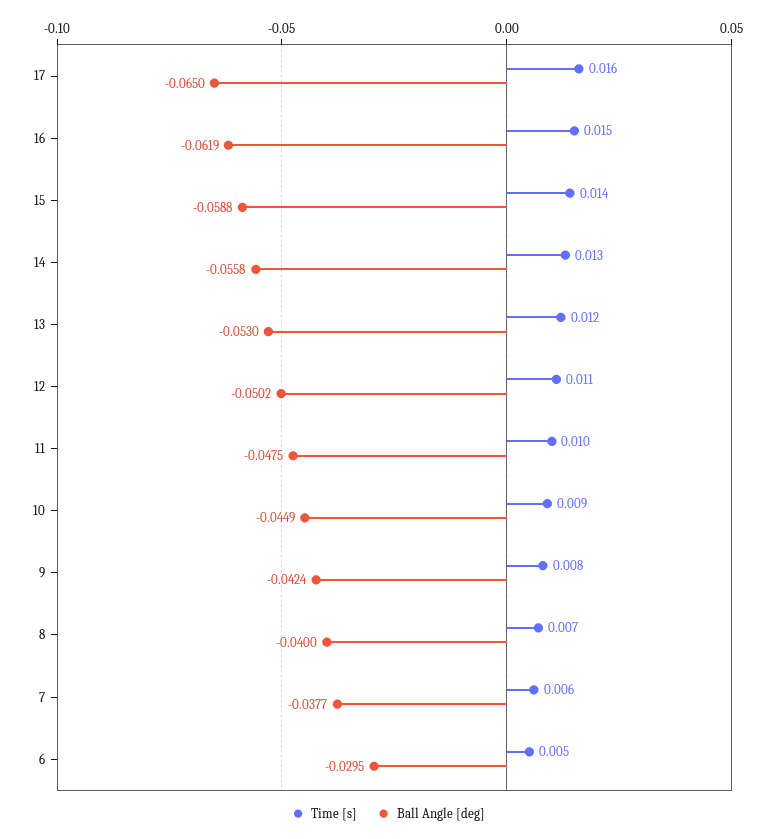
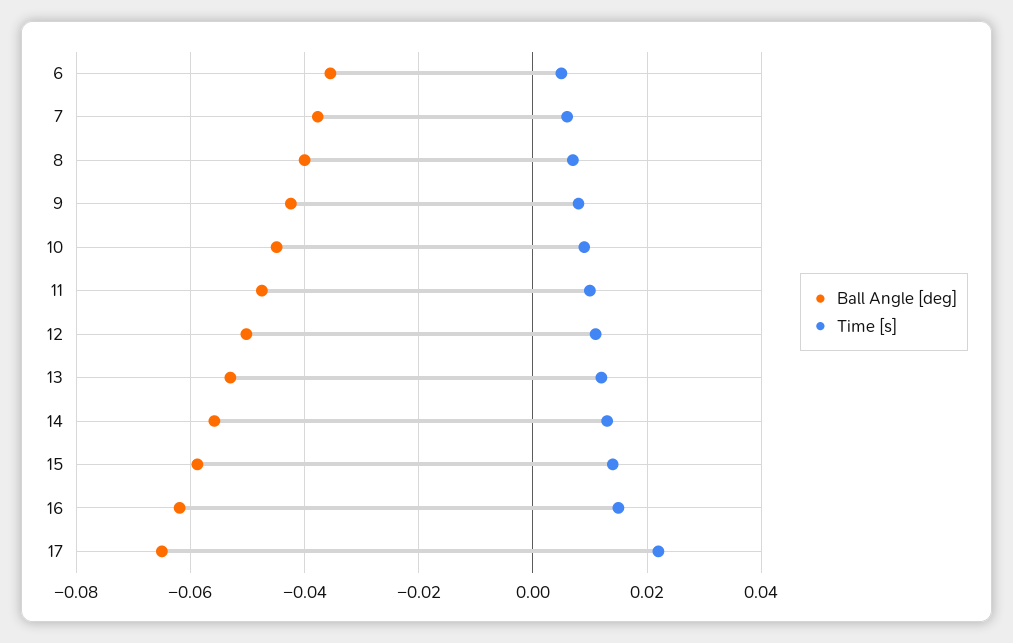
  {
    "Time [s]": {
-     "17": 0.016,
+     "17": 0.022,
      "16": 0.015,
      "15": 0.014,
      "14": 0.013,
      "13": 0.012,
      "12": 0.011,
      "11": 0.01,
      "10": 0.009,
      "9": 0.008,
      "8": 0.007,
      "7": 0.006,
      "6": 0.005
    },
    "Ball Angle [deg]": {
      "17": -0.065,
      "16": -0.0619,
      "15": -0.0588,
      "14": -0.0558,
      "13": -0.053,
      "12": -0.0502,
      "11": -0.0475,
      "10": -0.0449,
      "9": -0.0424,
      "8": -0.04,
      "7": -0.0377,
-     "6": -0.0295
+     "6": -0.036
    }
  }

